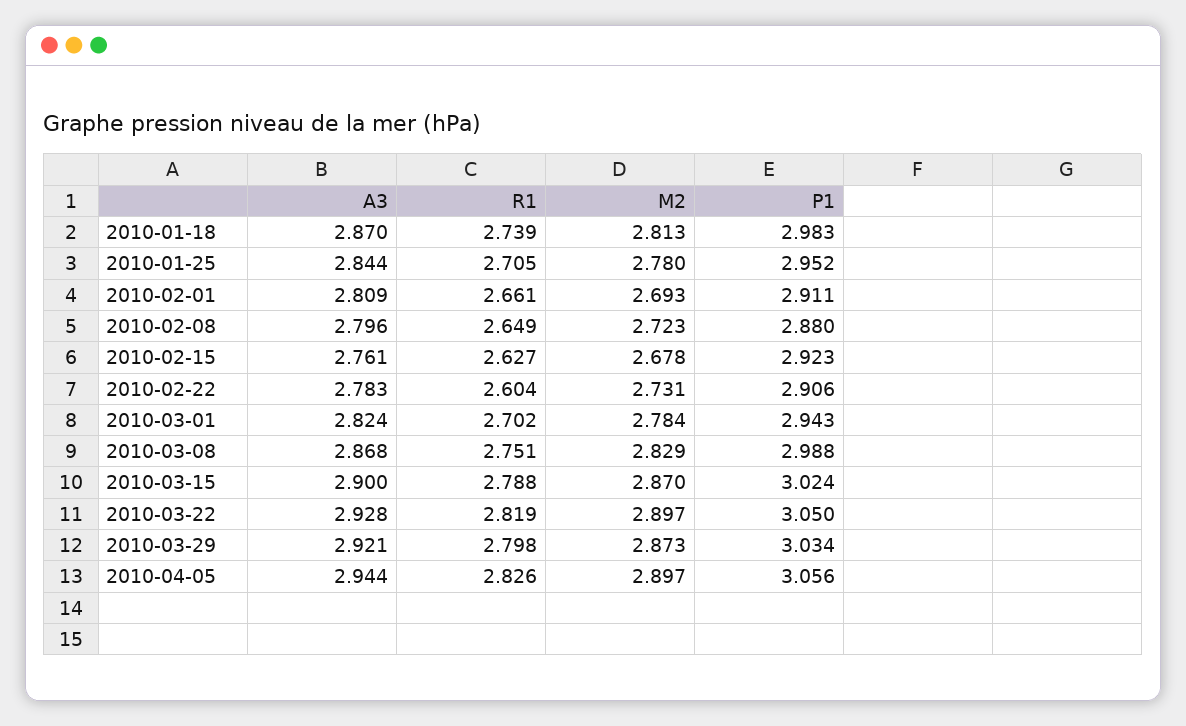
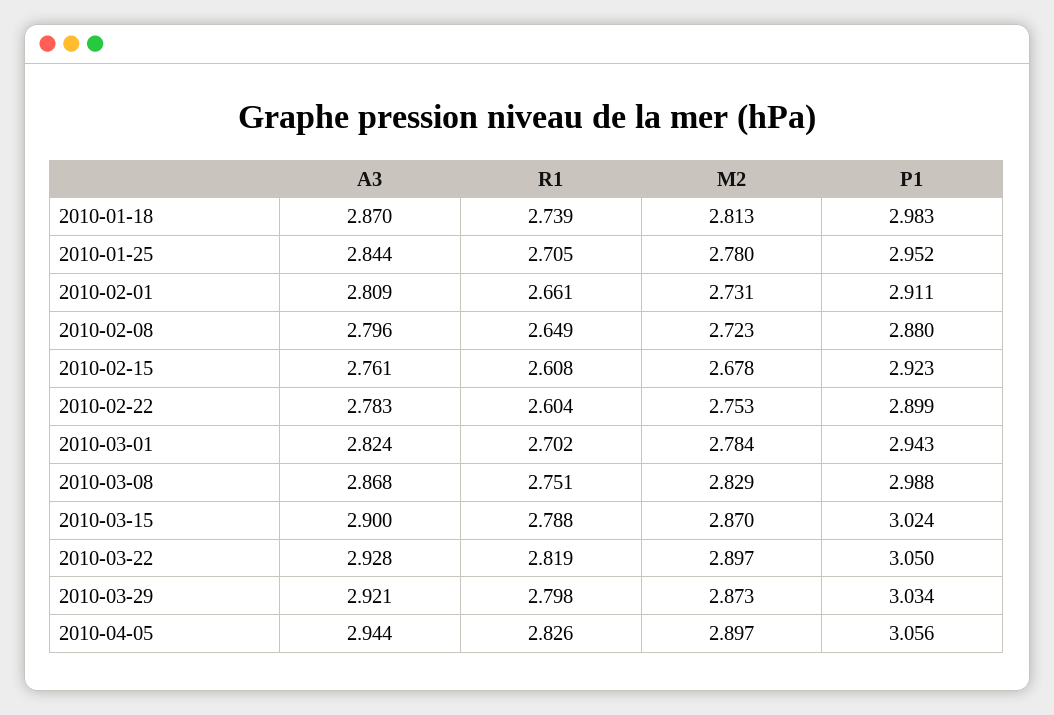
  {
    "A3": {
      "2010-01-18": 2.87,
      "2010-01-25": 2.844,
      "2010-02-01": 2.809,
      "2010-02-08": 2.796,
      "2010-02-15": 2.761,
      "2010-02-22": 2.783,
      "2010-03-01": 2.824,
      "2010-03-08": 2.868,
      "2010-03-15": 2.9,
      "2010-03-22": 2.928,
      "2010-03-29": 2.921,
      "2010-04-05": 2.944
    },
    "R1": {
      "2010-01-18": 2.739,
      "2010-01-25": 2.705,
      "2010-02-01": 2.661,
      "2010-02-08": 2.649,
-     "2010-02-15": 2.627,
+     "2010-02-15": 2.608,
      "2010-02-22": 2.604,
      "2010-03-01": 2.702,
      "2010-03-08": 2.751,
      "2010-03-15": 2.788,
      "2010-03-22": 2.819,
      "2010-03-29": 2.798,
      "2010-04-05": 2.826
    },
    "M2": {
      "2010-01-18": 2.813,
      "2010-01-25": 2.78,
-     "2010-02-01": 2.693,
+     "2010-02-01": 2.731,
      "2010-02-08": 2.723,
      "2010-02-15": 2.678,
-     "2010-02-22": 2.731,
+     "2010-02-22": 2.753,
      "2010-03-01": 2.784,
      "2010-03-08": 2.829,
      "2010-03-15": 2.87,
      "2010-03-22": 2.897,
      "2010-03-29": 2.873,
      "2010-04-05": 2.897
    },
    "P1": {
      "2010-01-18": 2.983,
      "2010-01-25": 2.952,
      "2010-02-01": 2.911,
      "2010-02-08": 2.88,
      "2010-02-15": 2.923,
-     "2010-02-22": 2.906,
+     "2010-02-22": 2.899,
      "2010-03-01": 2.943,
      "2010-03-08": 2.988,
      "2010-03-15": 3.024,
      "2010-03-22": 3.05,
      "2010-03-29": 3.034,
      "2010-04-05": 3.056
    }
  }

